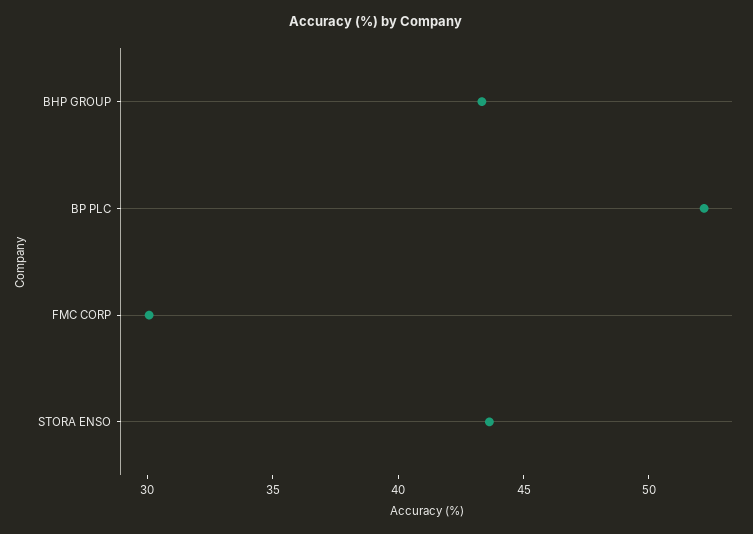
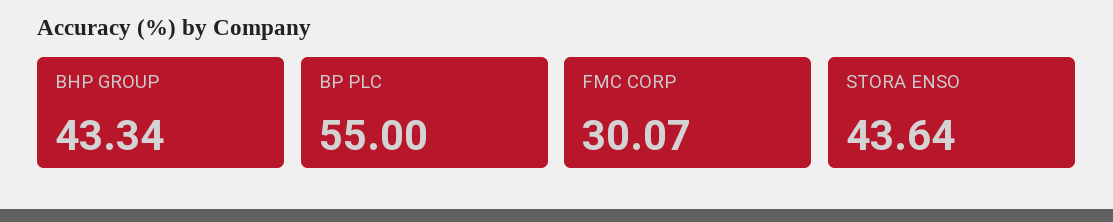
  {
    "BHP GROUP": 43.34,
-   "BP PLC": 52,
+   "BP PLC": 55,
    "FMC CORP": 30.07,
    "STORA ENSO": 43.64
  }

